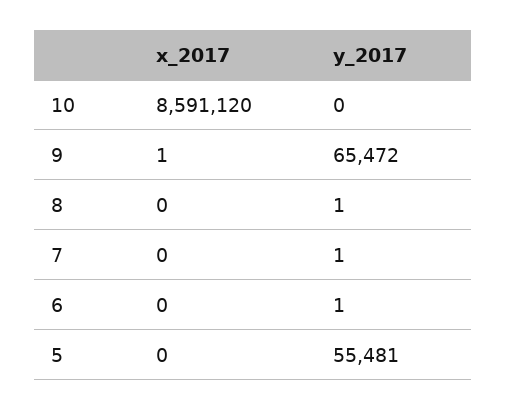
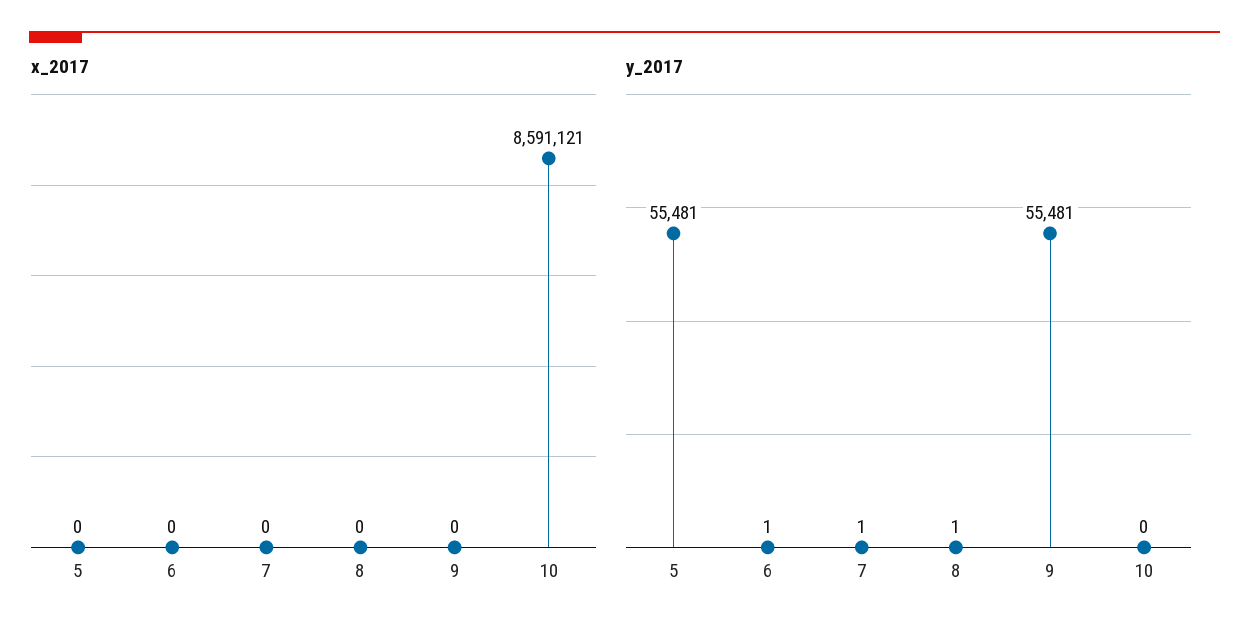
  {
    "x_2017": {
-     "10": 8591120,
+     "10": 8591121,
-     "9": 1,
+     "9": 0,
      "8": 0,
      "7": 0,
      "6": 0,
      "5": 0
    },
    "y_2017": {
      "10": 0,
-     "9": 65472,
+     "9": 55481,
      "8": 1,
      "7": 1,
      "6": 1,
      "5": 55481
    }
  }

